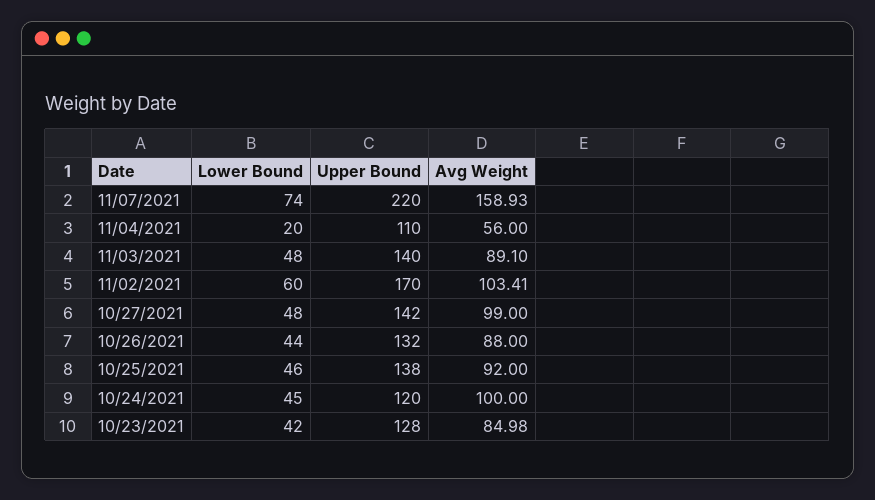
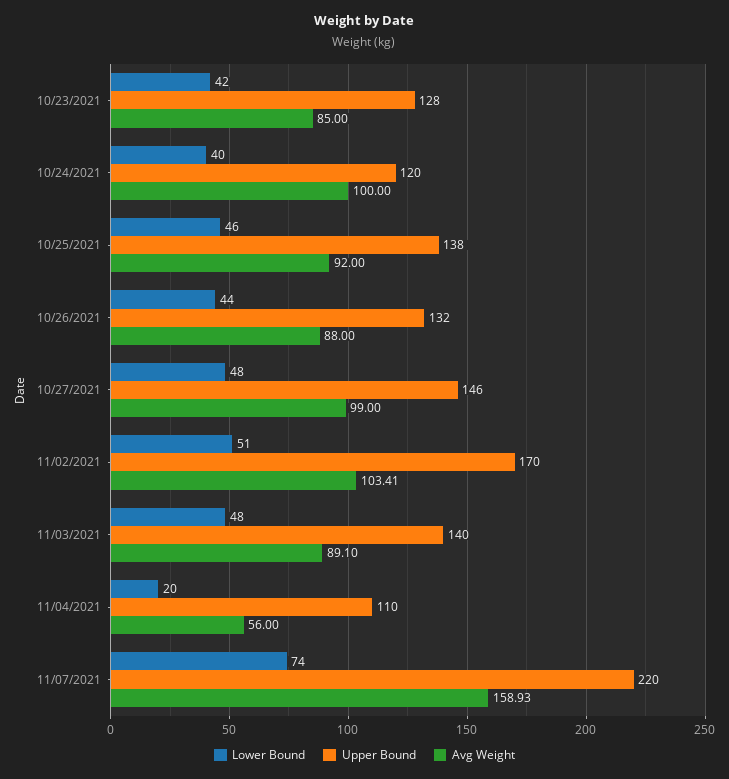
  {
    "Lower Bound": {
      "11/07/2021": 74,
      "11/04/2021": 20,
      "11/03/2021": 48,
-     "11/02/2021": 60,
+     "11/02/2021": 51,
      "10/27/2021": 48,
      "10/26/2021": 44,
      "10/25/2021": 46,
-     "10/24/2021": 45,
+     "10/24/2021": 40,
      "10/23/2021": 42
    },
    "Upper Bound": {
      "11/07/2021": 220,
      "11/04/2021": 110,
      "11/03/2021": 140,
      "11/02/2021": 170,
-     "10/27/2021": 142,
+     "10/27/2021": 146,
      "10/26/2021": 132,
      "10/25/2021": 138,
      "10/24/2021": 120,
      "10/23/2021": 128
    },
    "Avg Weight": {
      "11/07/2021": 158.93,
      "11/04/2021": 56,
      "11/03/2021": 89.1,
      "11/02/2021": 103.41,
      "10/27/2021": 99,
      "10/26/2021": 88,
      "10/25/2021": 92,
      "10/24/2021": 100,
-     "10/23/2021": 84.98
+     "10/23/2021": 85
    }
  }

